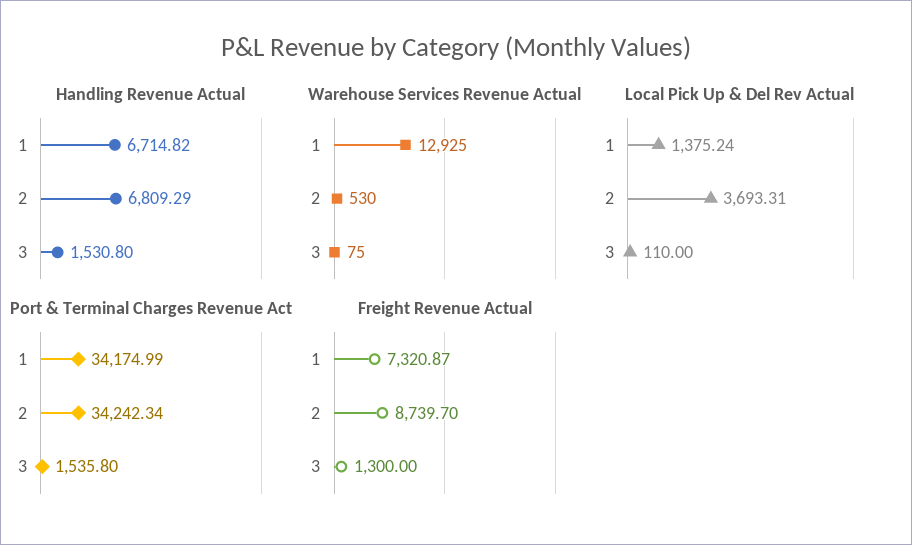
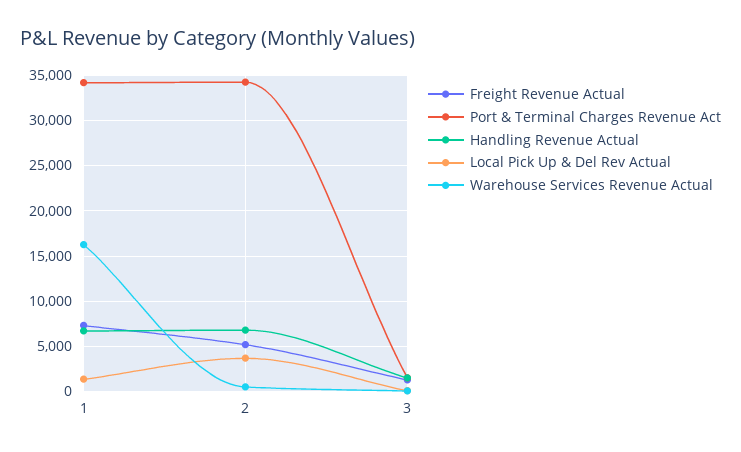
  {
    "Handling Revenue Actual": {
      "1": 6714.82,
      "2": 6809.29,
      "3": 1530.8
    },
    "Warehouse Services Revenue Actual": {
-     "1": 12925,
+     "1": 16000,
      "2": 530,
      "3": 75
    },
    "Local Pick Up & Del Rev Actual": {
      "1": 1375.24,
      "2": 3693.31,
      "3": 110
    },
    "Port & Terminal Charges Revenue Act": {
      "1": 34174.99,
      "2": 34242.34,
      "3": 1535.8
    },
    "Freight Revenue Actual": {
      "1": 7320.87,
-     "2": 8739.7,
+     "2": 5000,
      "3": 1300
    }
  }

